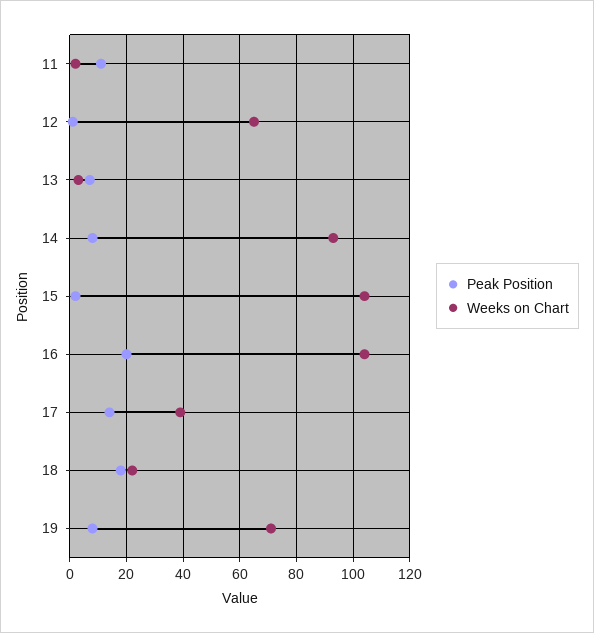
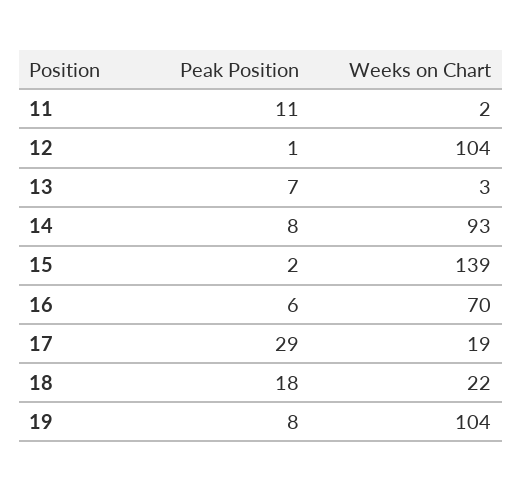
  {
    "Peak Position": {
      "11": 11,
      "12": 1,
      "13": 7,
      "14": 8,
      "15": 2,
-     "16": 20,
+     "16": 6,
-     "17": 15,
+     "17": 29,
      "18": 18,
      "19": 8
    },
    "Weeks on Chart": {
      "11": 2,
-     "12": 65,
+     "12": 104,
      "13": 3,
      "14": 93,
-     "15": 105,
+     "15": 139,
-     "16": 105,
+     "16": 70,
-     "17": 40,
+     "17": 19,
      "18": 22,
-     "19": 70
+     "19": 104
    }
  }

